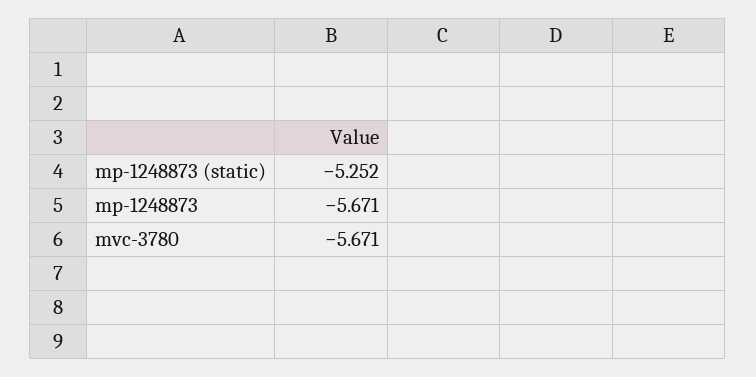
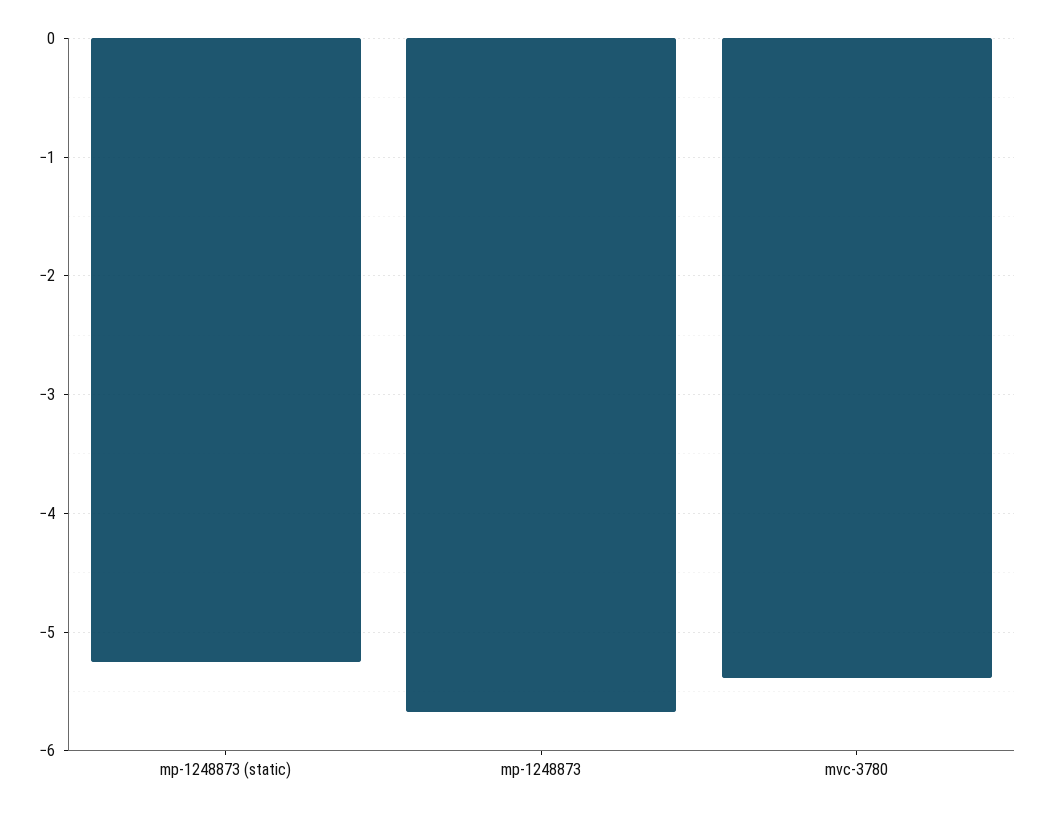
  {
    "mp-1248873 (static)": -5.252,
    "mp-1248873": -5.671,
-   "mvc-3780": -5.671
+   "mvc-3780": -5.4
  }

